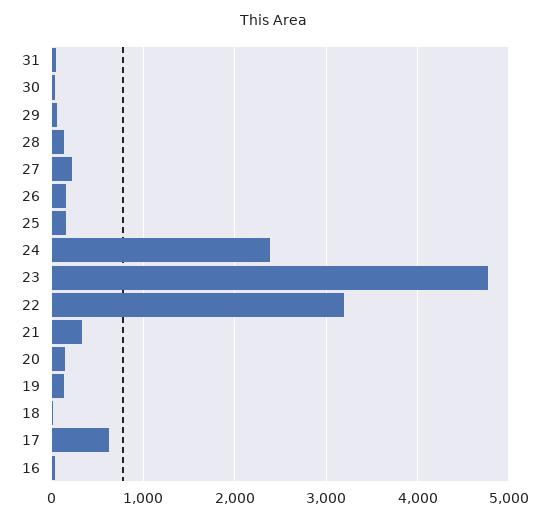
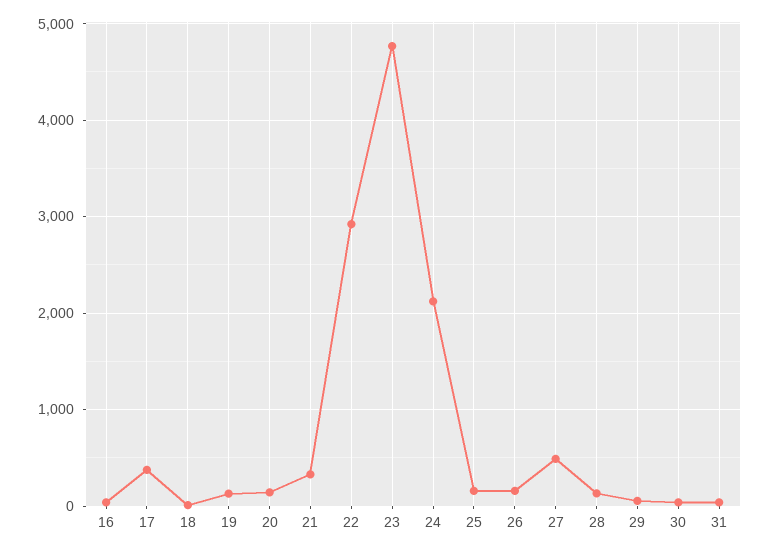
  {
    "31": 0,
    "30": 0,
    "29": 100,
    "28": 100,
-   "27": 200,
+   "27": 500,
    "26": 200,
    "25": 200,
-   "24": 2400,
+   "24": 2100,
    "23": 4800,
-   "22": 3200,
+   "22": 2900,
    "21": 300,
    "20": 100,
    "19": 100,
    "18": 0,
-   "17": 600,
+   "17": 400,
    "16": 0
  }

